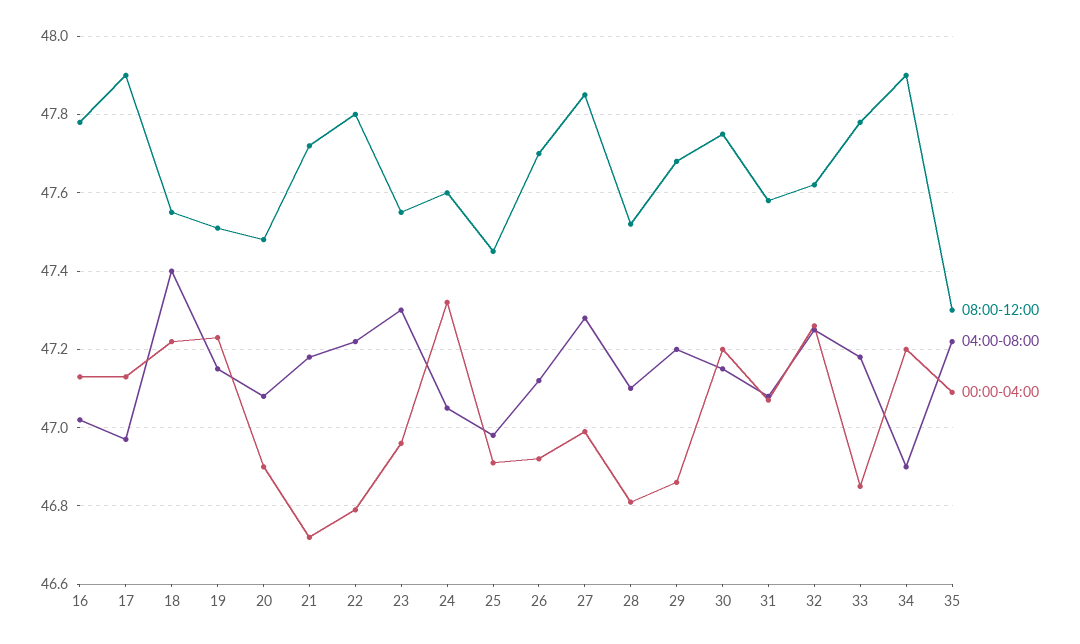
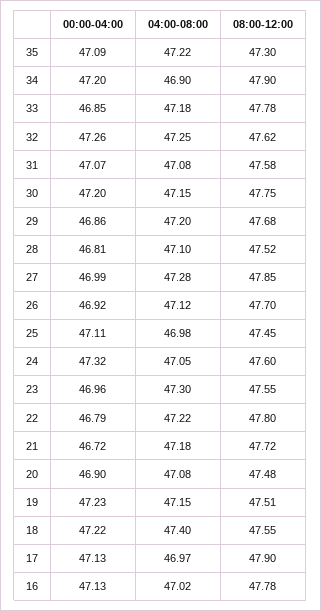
  {
    "08:00-12:00": {
      "16": 47.78,
      "17": 47.9,
      "18": 47.55,
      "19": 47.51,
      "20": 47.48,
      "21": 47.72,
      "22": 47.8,
      "23": 47.55,
      "24": 47.6,
      "25": 47.45,
      "26": 47.7,
      "27": 47.85,
      "28": 47.52,
      "29": 47.68,
      "30": 47.75,
      "31": 47.58,
      "32": 47.62,
      "33": 47.78,
      "34": 47.9,
      "35": 47.3
    },
    "04:00-08:00": {
      "16": 47.02,
      "17": 46.97,
      "18": 47.4,
      "19": 47.15,
      "20": 47.08,
      "21": 47.18,
      "22": 47.22,
      "23": 47.3,
      "24": 47.05,
      "25": 46.98,
      "26": 47.12,
      "27": 47.28,
      "28": 47.1,
      "29": 47.2,
      "30": 47.15,
      "31": 47.08,
      "32": 47.25,
      "33": 47.18,
      "34": 46.9,
      "35": 47.22
    },
    "00:00-04:00": {
      "16": 47.13,
      "17": 47.13,
      "18": 47.22,
      "19": 47.23,
      "20": 46.9,
      "21": 46.72,
      "22": 46.79,
      "23": 46.96,
      "24": 47.32,
-     "25": 46.9,
+     "25": 47.11,
      "26": 46.92,
      "27": 46.99,
      "28": 46.81,
      "29": 46.86,
      "30": 47.2,
      "31": 47.07,
      "32": 47.26,
      "33": 46.85,
      "34": 47.2,
      "35": 47.09
    }
  }

